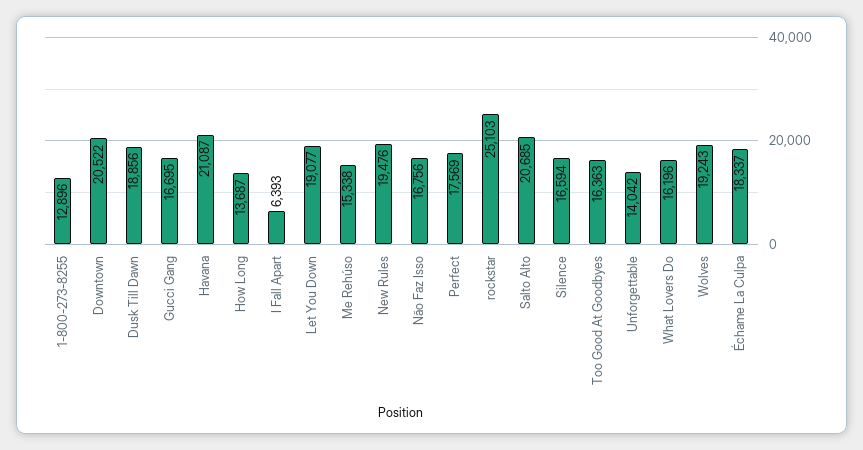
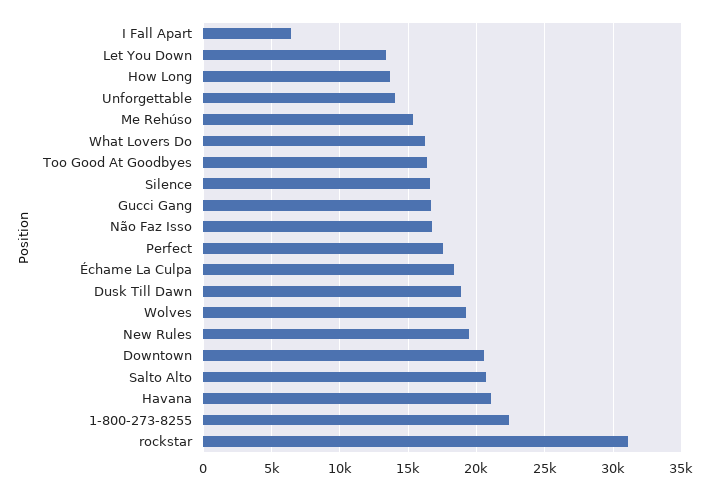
  {
-   "1-800-273-8255": 12896,
+   "1-800-273-8255": 22500,
    "Downtown": 20522,
    "Dusk Till Dawn": 18856,
    "Gucci Gang": 16695,
    "Havana": 21087,
    "How Long": 13687,
    "I Fall Apart": 6393,
-   "Let You Down": 19077,
+   "Let You Down": 13500,
    "Me Rehúso": 15338,
    "New Rules": 19476,
    "Não Faz Isso": 16756,
    "Perfect": 17569,
-   "rockstar": 25103,
+   "rockstar": 31000,
    "Salto Alto": 20685,
    "Silence": 16594,
    "Too Good At Goodbyes": 16363,
    "Unforgettable": 14042,
    "What Lovers Do": 16196,
    "Wolves": 19243,
    "Échame La Culpa": 18337
  }

